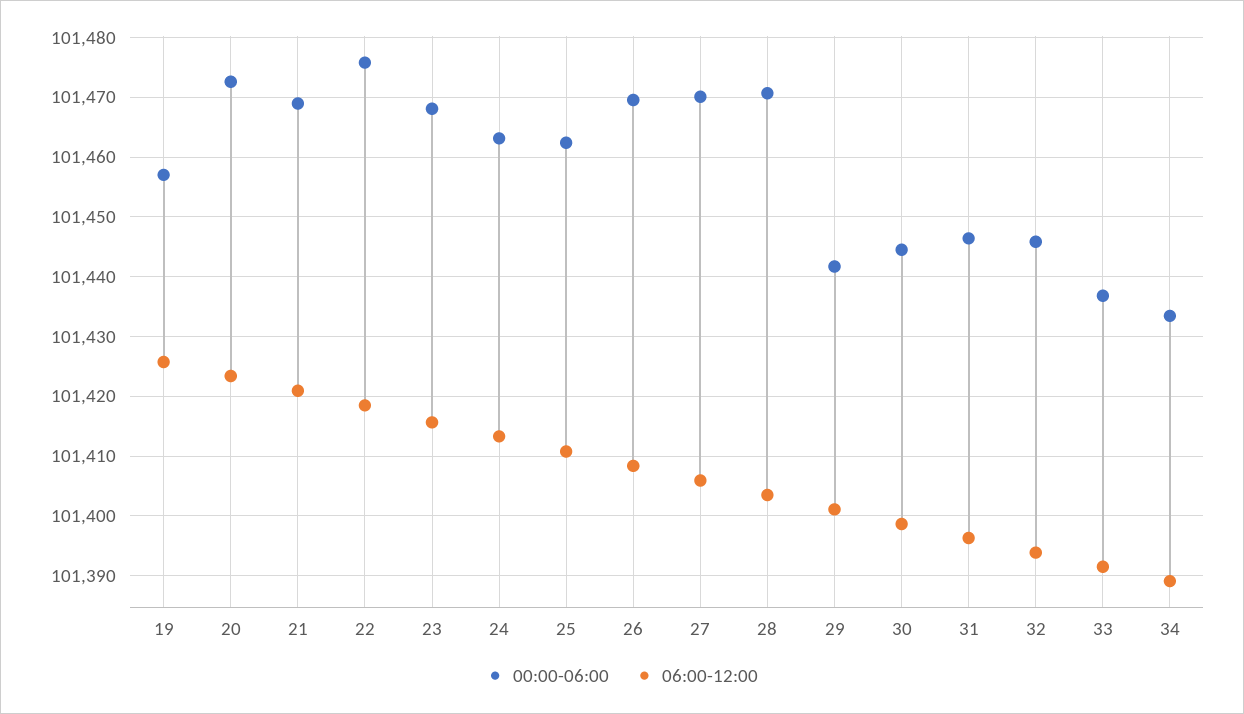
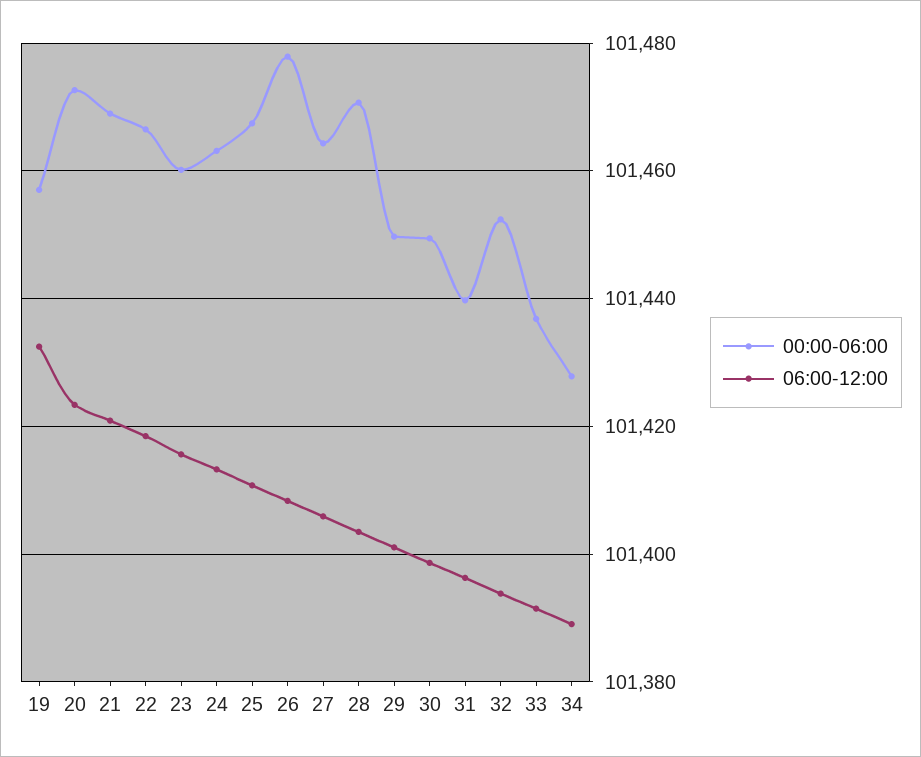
  {
    "00:00-06:00": {
      "19": 101458,
      "20": 101472,
      "21": 101468,
-     "22": 101476,
+     "22": 101466,
-     "23": 101468,
+     "23": 101460,
      "24": 101464,
-     "25": 101462,
+     "25": 101468,
-     "26": 101470,
+     "26": 101478,
-     "27": 101470,
+     "27": 101464,
      "28": 101470,
-     "29": 101442,
+     "29": 101450,
-     "30": 101444,
+     "30": 101450,
-     "31": 101446,
+     "31": 101440,
-     "32": 101446,
+     "32": 101452,
      "33": 101436,
-     "34": 101434
+     "34": 101428
    },
    "06:00-12:00": {
-     "19": 101426,
+     "19": 101432,
      "20": 101424,
      "21": 101420,
      "22": 101418,
      "23": 101416,
      "24": 101414,
      "25": 101410,
      "26": 101408,
      "27": 101406,
      "28": 101404,
      "29": 101402,
      "30": 101398,
      "31": 101396,
      "32": 101394,
      "33": 101392,
      "34": 101390
    }
  }

